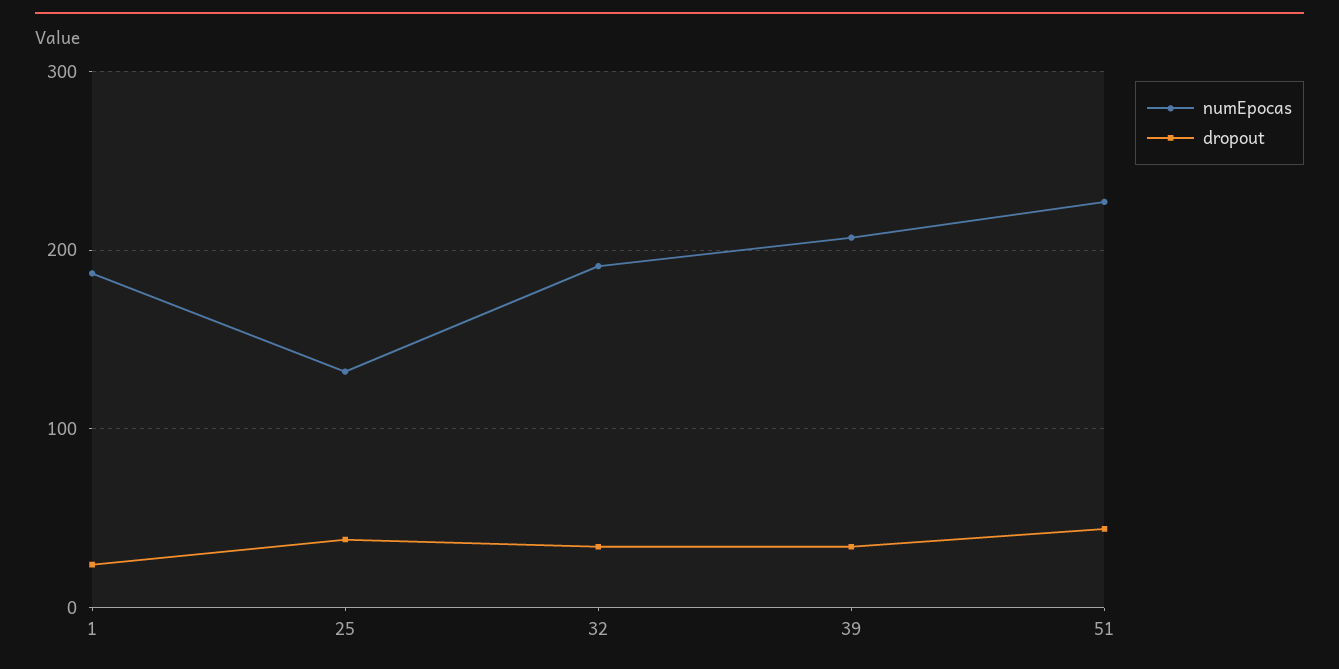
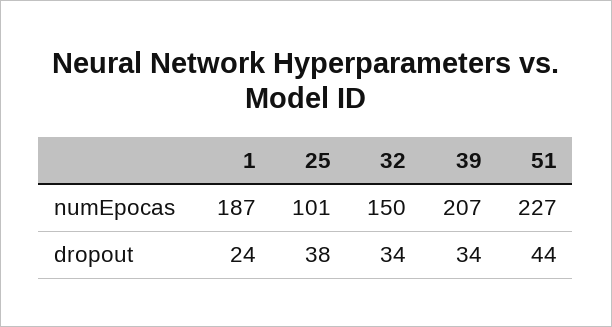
  {
    "numEpocas": {
      "1": 187,
-     "25": 130,
+     "25": 101,
-     "32": 190,
+     "32": 150,
      "39": 207,
      "51": 227
    },
    "dropout": {
      "1": 24,
      "25": 38,
      "32": 34,
      "39": 34,
      "51": 44
    }
  }

